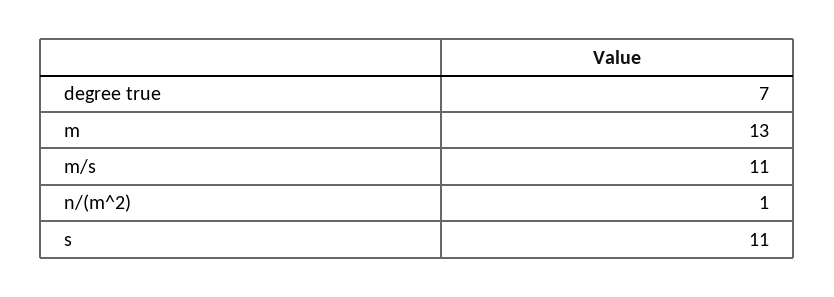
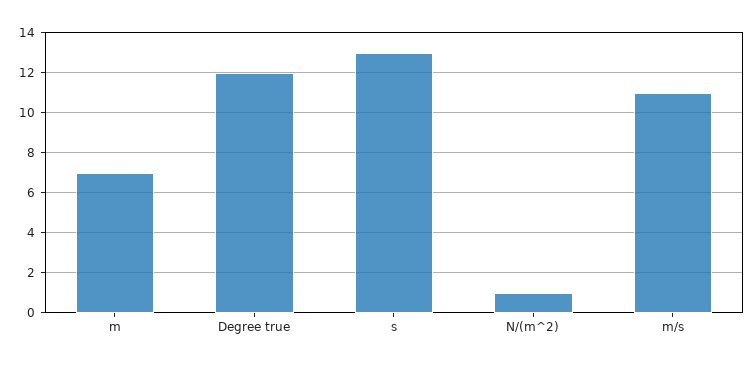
  {
-   "degree true": 7,
+   "degree true": 12,
-   "m": 13,
+   "m": 7,
    "m/s": 11,
    "n/(m^2)": 1,
-   "s": 11
+   "s": 13
  }

